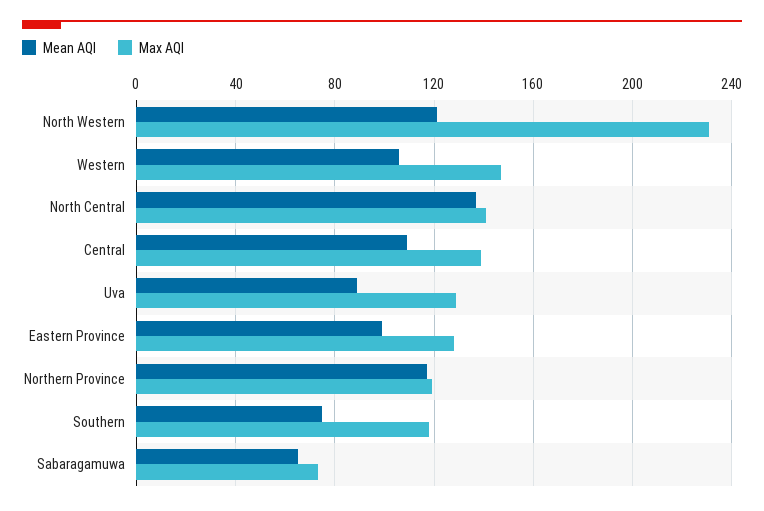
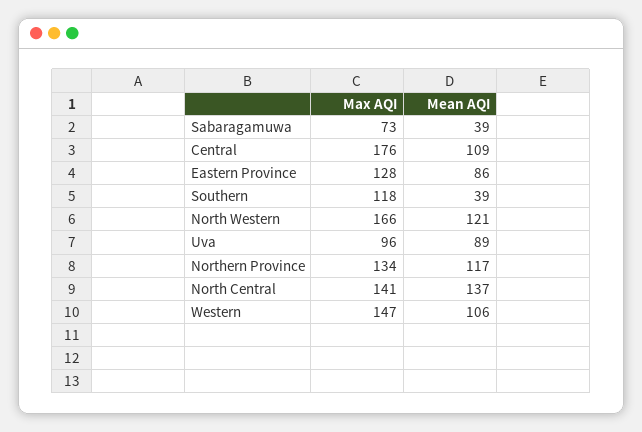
  {
    "Mean AQI": {
      "North Western": 121,
      "Western": 106,
      "North Central": 137,
      "Central": 109,
      "Uva": 89,
-     "Eastern Province": 100,
+     "Eastern Province": 86,
      "Northern Province": 117,
-     "Southern": 75,
+     "Southern": 39,
-     "Sabaragamuwa": 65
+     "Sabaragamuwa": 39
    },
    "Max AQI": {
-     "North Western": 230,
+     "North Western": 166,
      "Western": 147,
      "North Central": 141,
-     "Central": 140,
+     "Central": 176,
-     "Uva": 130,
+     "Uva": 96,
      "Eastern Province": 128,
-     "Northern Province": 120,
+     "Northern Province": 134,
      "Southern": 118,
      "Sabaragamuwa": 73
    }
  }

